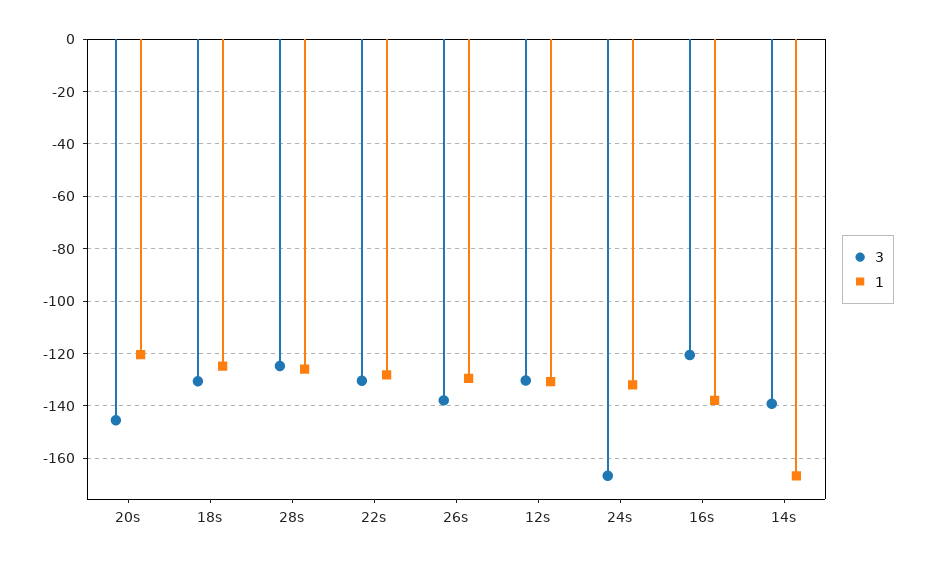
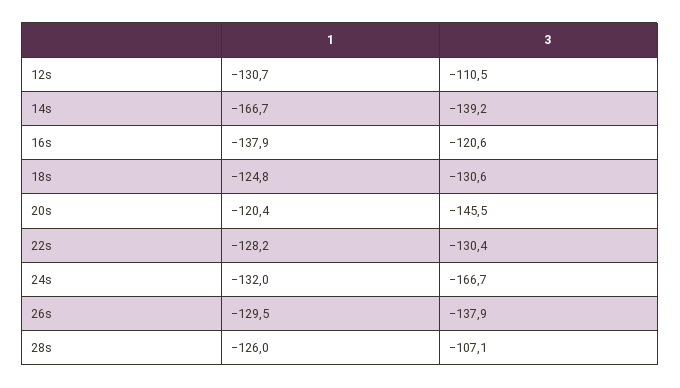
  {
    "3": {
      "20s": -145.5,
      "18s": -130.6,
-     "28s": -125,
+     "28s": -107.1,
      "22s": -130.4,
      "26s": -137.9,
-     "12s": -130,
+     "12s": -110.5,
      "24s": -166.7,
      "16s": -120.6,
      "14s": -139.2
    },
    "1": {
      "20s": -120.4,
      "18s": -124.8,
      "28s": -126,
      "22s": -128.2,
      "26s": -129.5,
      "12s": -130.7,
      "24s": -132,
      "16s": -137.9,
      "14s": -166.7
    }
  }

